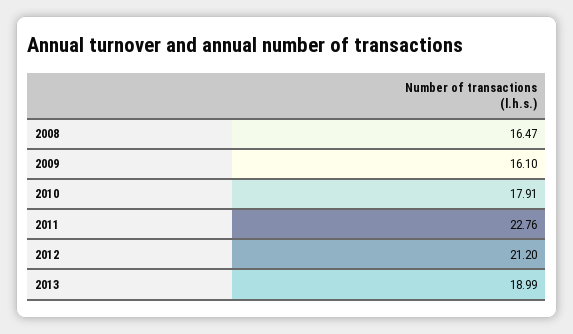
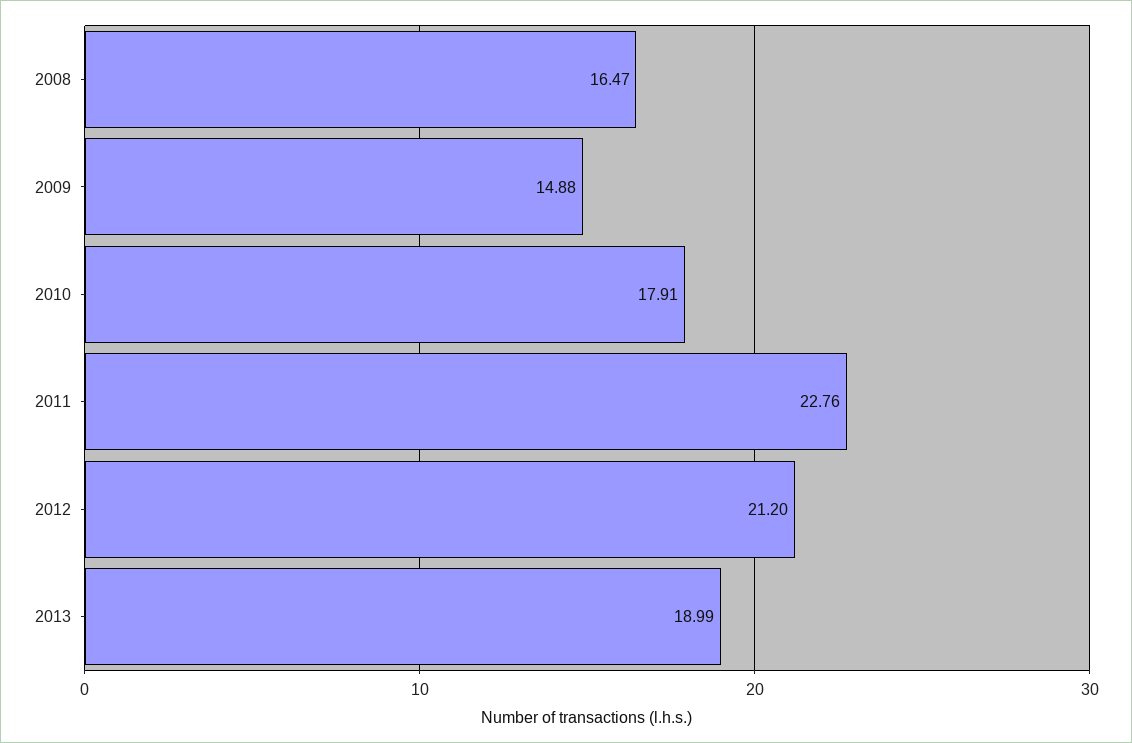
  {
    "2008": 16.47,
-   "2009": 16.1,
+   "2009": 14.88,
    "2010": 17.91,
    "2011": 22.76,
    "2012": 21.2,
    "2013": 18.99
  }

